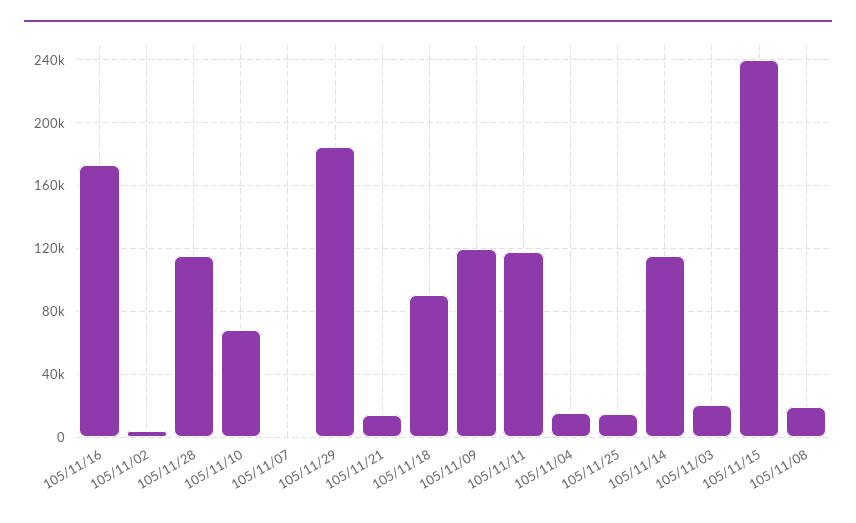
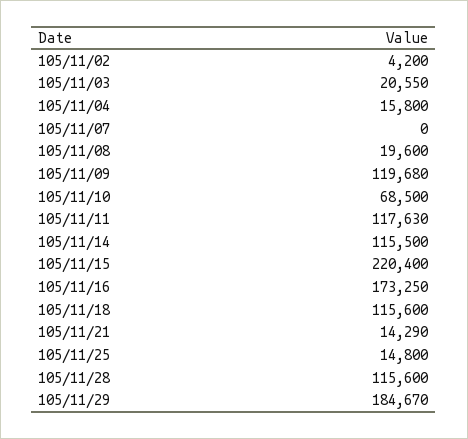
  {
    "105/11/16": 173250,
    "105/11/02": 4200,
    "105/11/28": 115600,
    "105/11/10": 68500,
    "105/11/07": 0,
    "105/11/29": 184670,
    "105/11/21": 14290,
-   "105/11/18": 90000,
+   "105/11/18": 115600,
    "105/11/09": 119680,
    "105/11/11": 117630,
    "105/11/04": 15800,
    "105/11/25": 14800,
    "105/11/14": 115500,
    "105/11/03": 20550,
-   "105/11/15": 240000,
+   "105/11/15": 220400,
    "105/11/08": 19600
  }

